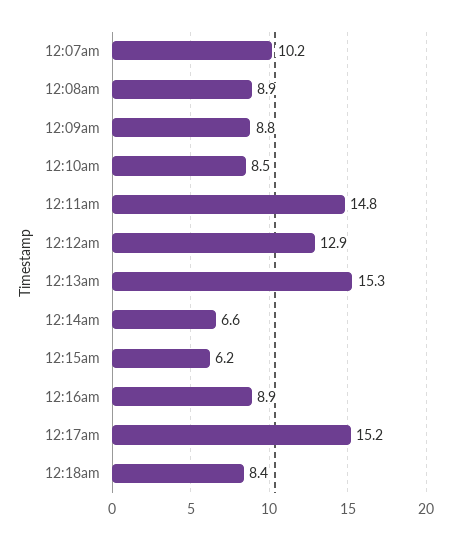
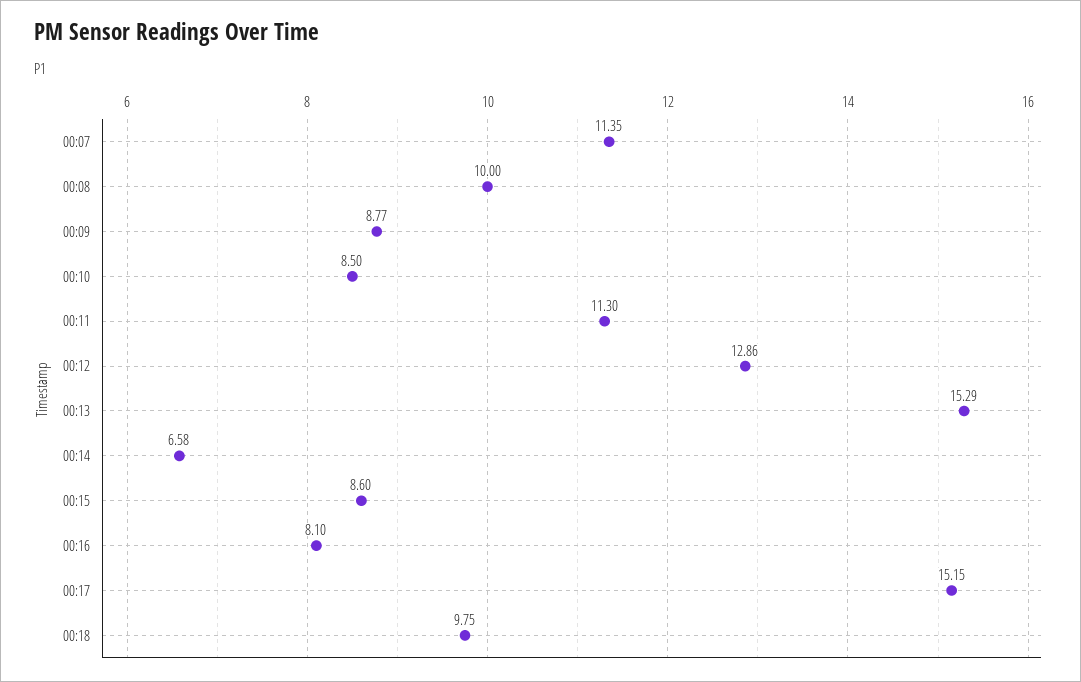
  {
-   "12:07am": 10.2,
+   "12:07am": 11.35,
-   "12:08am": 8.9,
+   "12:08am": 10,
    "12:09am": 8.77,
    "12:10am": 8.5,
-   "12:11am": 14.8,
+   "12:11am": 11.3,
    "12:12am": 12.86,
    "12:13am": 15.29,
    "12:14am": 6.58,
-   "12:15am": 6.2,
+   "12:15am": 8.6,
-   "12:16am": 8.9,
+   "12:16am": 8.1,
    "12:17am": 15.15,
-   "12:18am": 8.4
+   "12:18am": 9.75
  }

